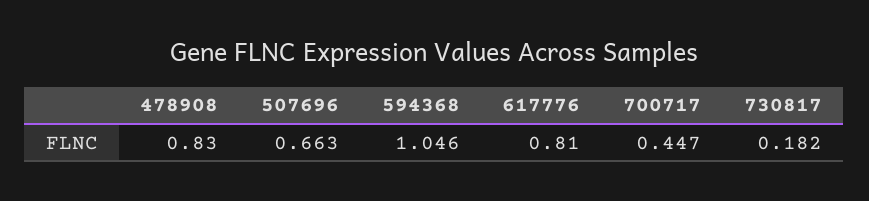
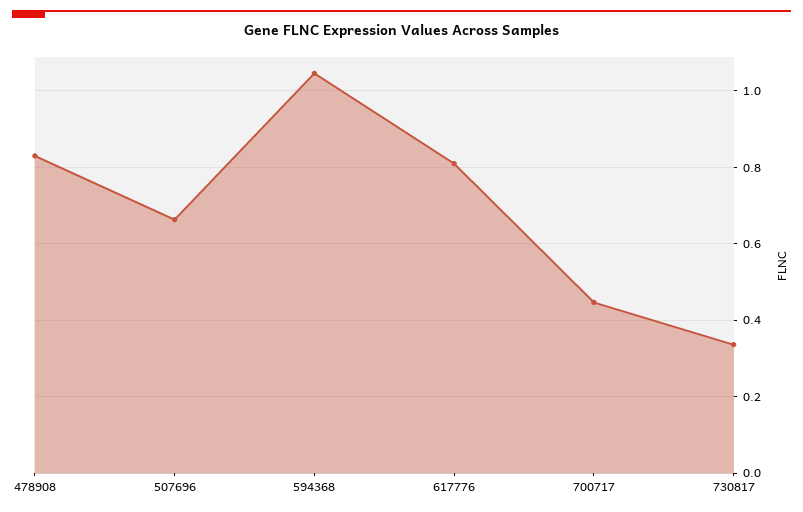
  {
    "478908": 0.83,
    "507696": 0.663,
    "594368": 1.046,
    "617776": 0.81,
    "700717": 0.447,
-   "730817": 0.182
+   "730817": 0.34
  }

